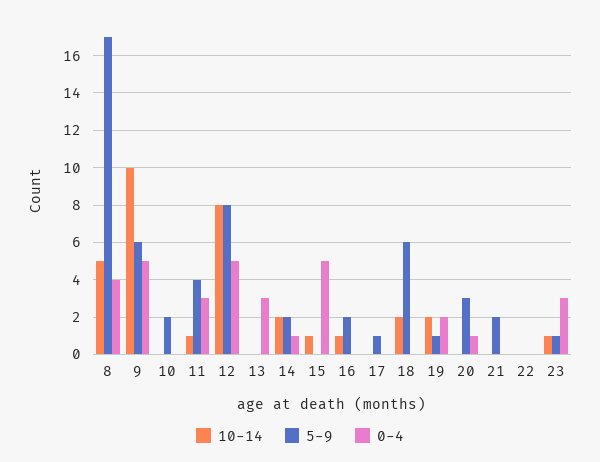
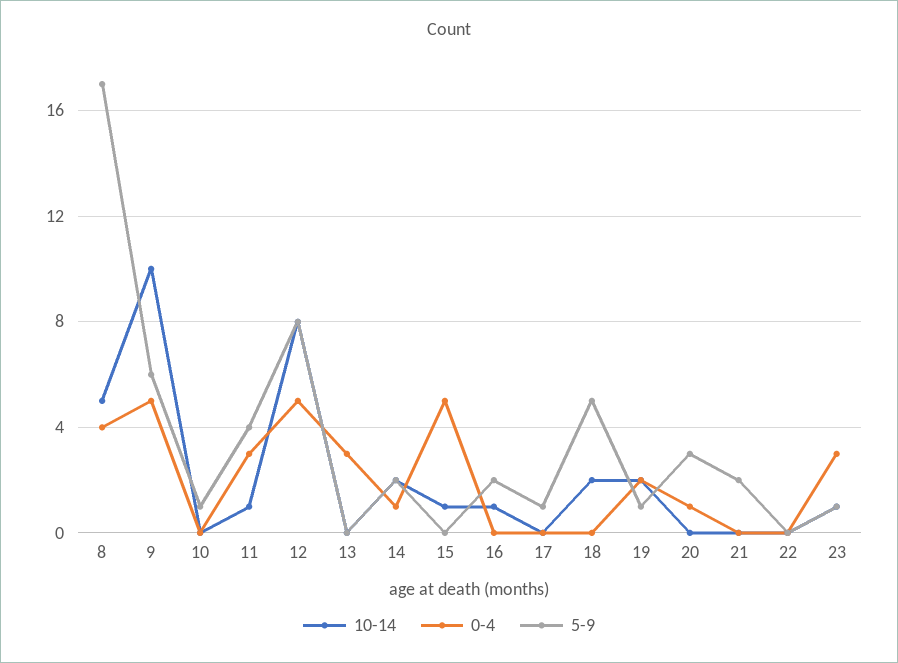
  {
    "10-14": {
      "8": 5,
      "9": 10,
      "10": 0,
      "11": 1,
      "12": 8,
      "13": 0,
      "14": 2,
      "15": 1,
      "16": 1,
      "17": 0,
      "18": 2,
      "19": 2,
      "20": 0,
      "21": 0,
      "22": 0,
      "23": 1
    },
    "5-9": {
      "8": 17,
      "9": 6,
-     "10": 2,
+     "10": 1,
      "11": 4,
      "12": 8,
      "13": 0,
      "14": 2,
      "15": 0,
      "16": 2,
      "17": 1,
-     "18": 6,
+     "18": 5,
      "19": 1,
      "20": 3,
      "21": 2,
      "22": 0,
      "23": 1
    },
    "0-4": {
      "8": 4,
      "9": 5,
      "10": 0,
      "11": 3,
      "12": 5,
      "13": 3,
      "14": 1,
      "15": 5,
      "16": 0,
      "17": 0,
      "18": 0,
      "19": 2,
      "20": 1,
      "21": 0,
      "22": 0,
      "23": 3
    }
  }

